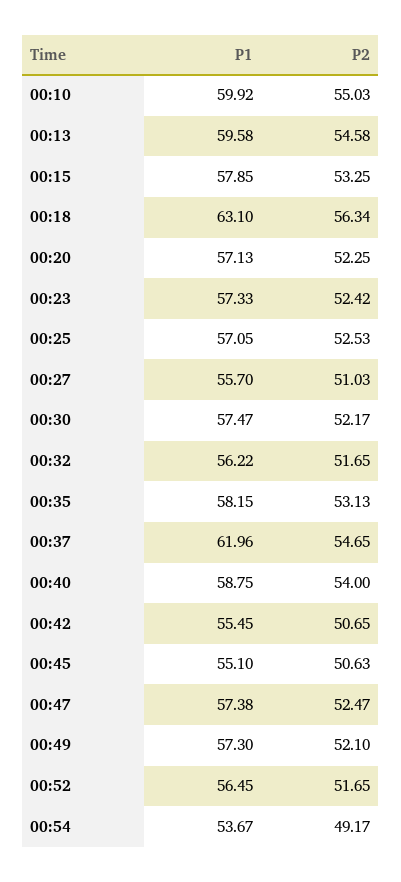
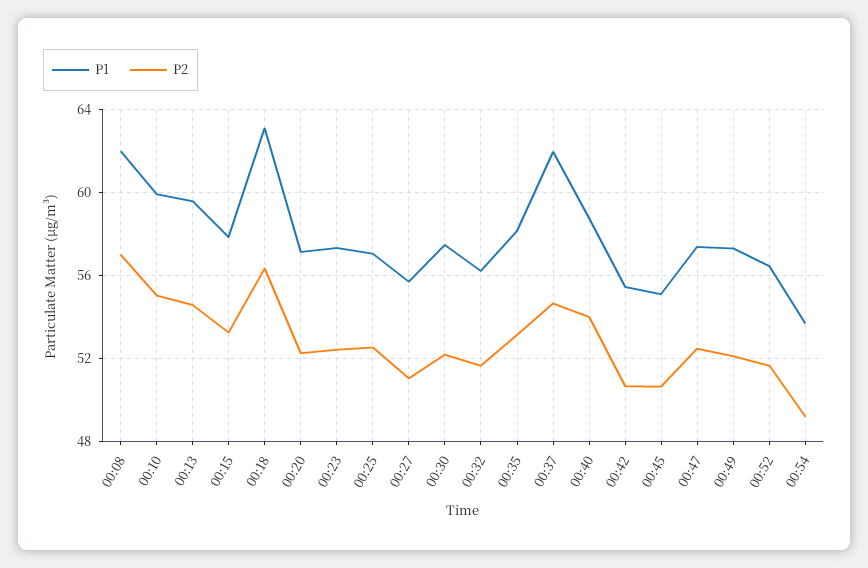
  {
    "P1": {
      "00:10": 59.92,
      "00:13": 59.58,
      "00:15": 57.85,
      "00:18": 63.1,
      "00:20": 57.13,
      "00:23": 57.33,
      "00:25": 57.05,
      "00:27": 55.7,
      "00:30": 57.47,
      "00:32": 56.22,
      "00:35": 58.15,
      "00:37": 61.96,
      "00:40": 58.75,
      "00:42": 55.45,
      "00:45": 55.1,
      "00:47": 57.38,
      "00:49": 57.3,
      "00:52": 56.45,
-     "00:54": 53.67
+     "00:54": 53.67,
+     "00:08": 62
    },
    "P2": {
      "00:10": 55.03,
      "00:13": 54.58,
      "00:15": 53.25,
      "00:18": 56.34,
      "00:20": 52.25,
      "00:23": 52.42,
      "00:25": 52.53,
      "00:27": 51.03,
      "00:30": 52.17,
      "00:32": 51.65,
      "00:35": 53.13,
      "00:37": 54.65,
      "00:40": 54,
      "00:42": 50.65,
      "00:45": 50.63,
      "00:47": 52.47,
      "00:49": 52.1,
      "00:52": 51.65,
-     "00:54": 49.17
+     "00:54": 49.17,
+     "00:08": 57
    }
  }

